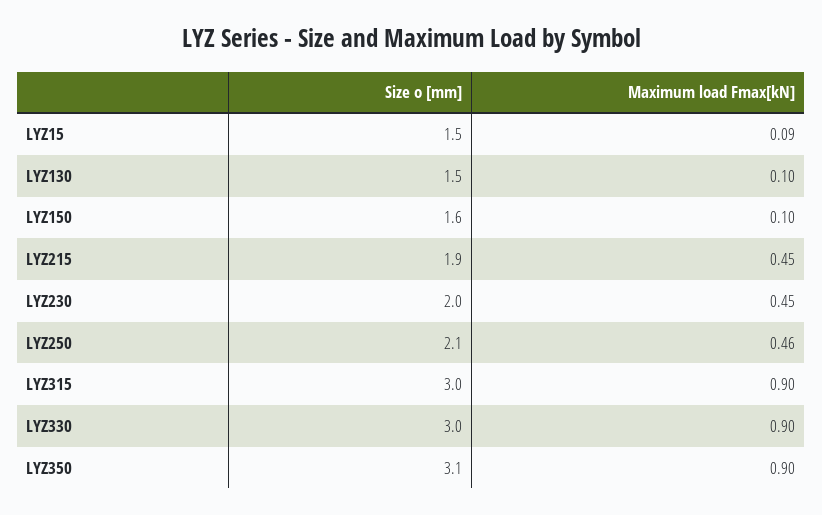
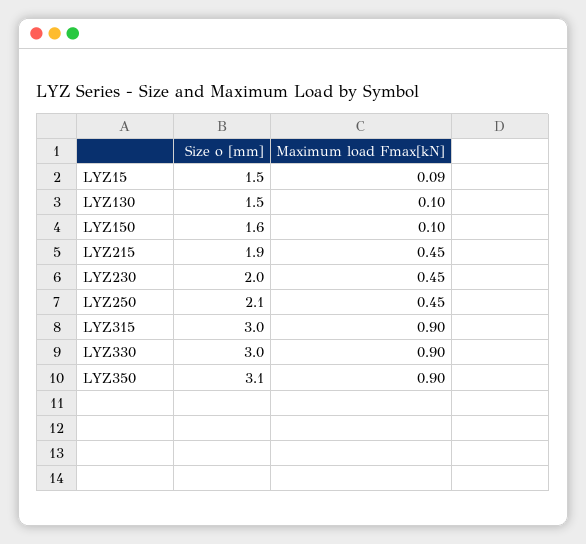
  {
    "Size o [mm]": {
      "LYZ15": 1.5,
      "LYZ130": 1.5,
      "LYZ150": 1.6,
      "LYZ215": 1.9,
      "LYZ230": 2,
      "LYZ250": 2.1,
      "LYZ315": 3,
      "LYZ330": 3,
      "LYZ350": 3.1
    },
    "Maximum load Fmax[kN]": {
      "LYZ15": 0.09,
      "LYZ130": 0.1,
      "LYZ150": 0.1,
      "LYZ215": 0.45,
      "LYZ230": 0.45,
-     "LYZ250": 0.46,
+     "LYZ250": 0.45,
      "LYZ315": 0.9,
      "LYZ330": 0.9,
      "LYZ350": 0.9
    }
  }

